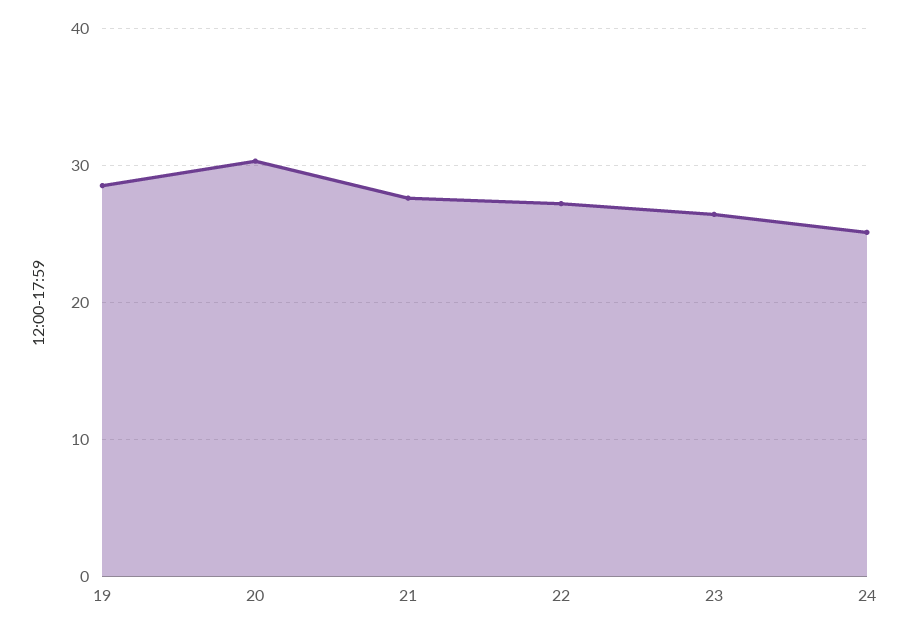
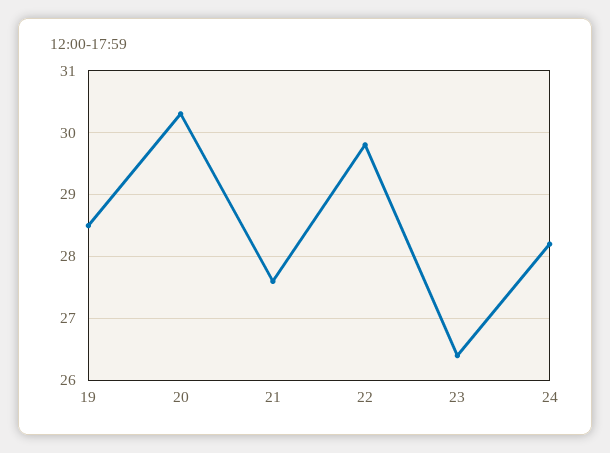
  {
    "19": 28.5,
    "20": 30.3,
    "21": 27.6,
-   "22": 27,
+   "22": 29.8,
    "23": 26.4,
-   "24": 25
+   "24": 28.2
  }

